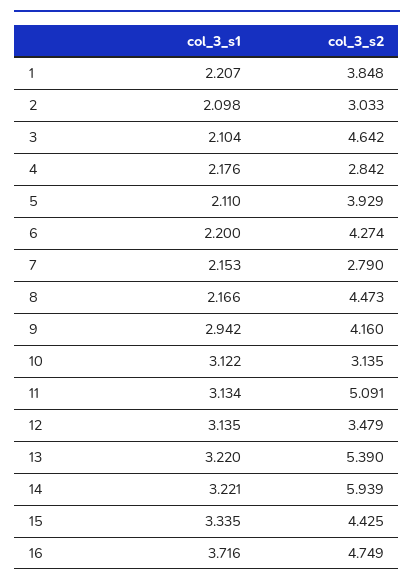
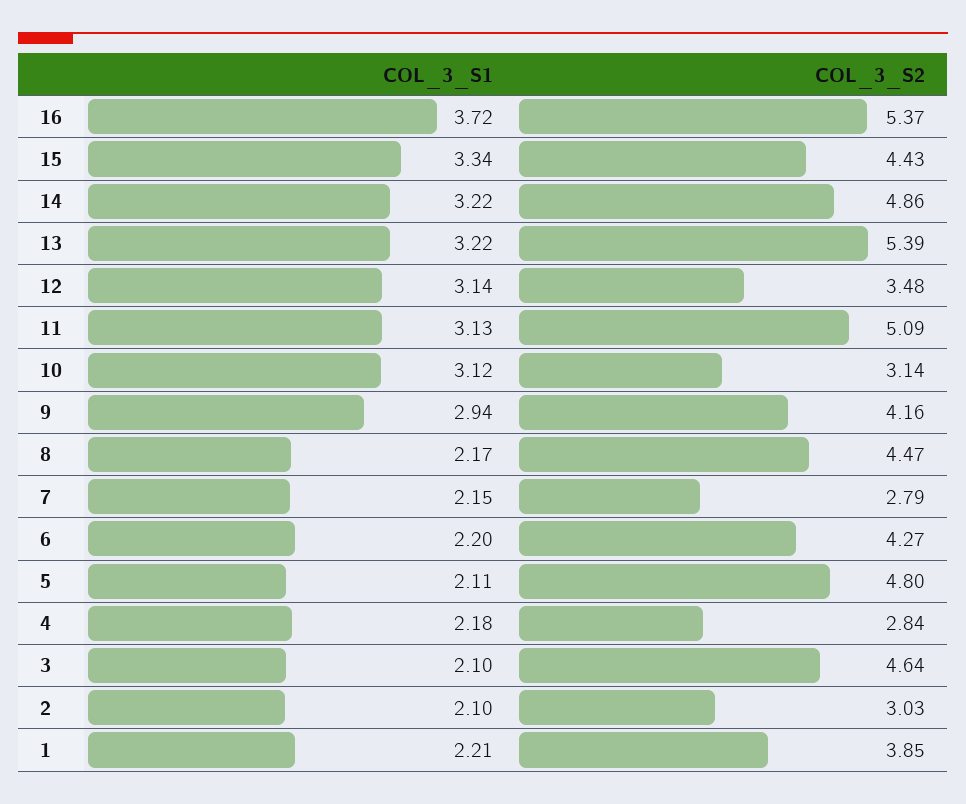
  {
    "col_3_s1": {
      "1": 2.207,
      "2": 2.098,
      "3": 2.104,
      "4": 2.176,
      "5": 2.11,
      "6": 2.2,
      "7": 2.153,
      "8": 2.166,
      "9": 2.942,
      "10": 3.122,
      "11": 3.134,
      "12": 3.135,
      "13": 3.22,
      "14": 3.221,
      "15": 3.335,
      "16": 3.716
    },
    "col_3_s2": {
      "1": 3.848,
      "2": 3.033,
      "3": 4.642,
      "4": 2.842,
-     "5": 3.929,
+     "5": 4.8,
      "6": 4.274,
      "7": 2.79,
      "8": 4.473,
      "9": 4.16,
      "10": 3.135,
      "11": 5.091,
      "12": 3.479,
      "13": 5.39,
-     "14": 5.939,
+     "14": 4.86,
      "15": 4.425,
-     "16": 4.749
+     "16": 5.37
    }
  }

